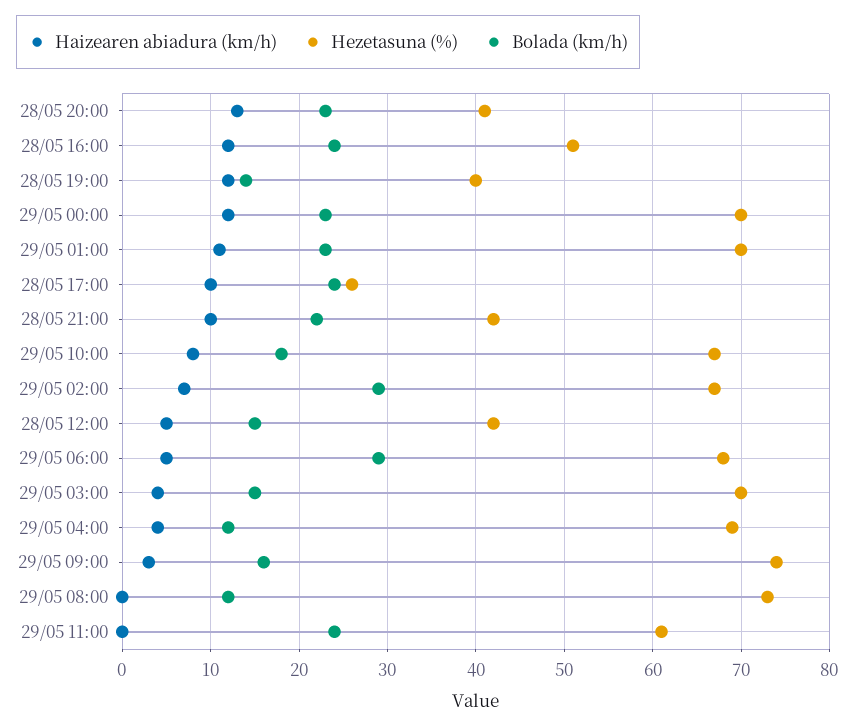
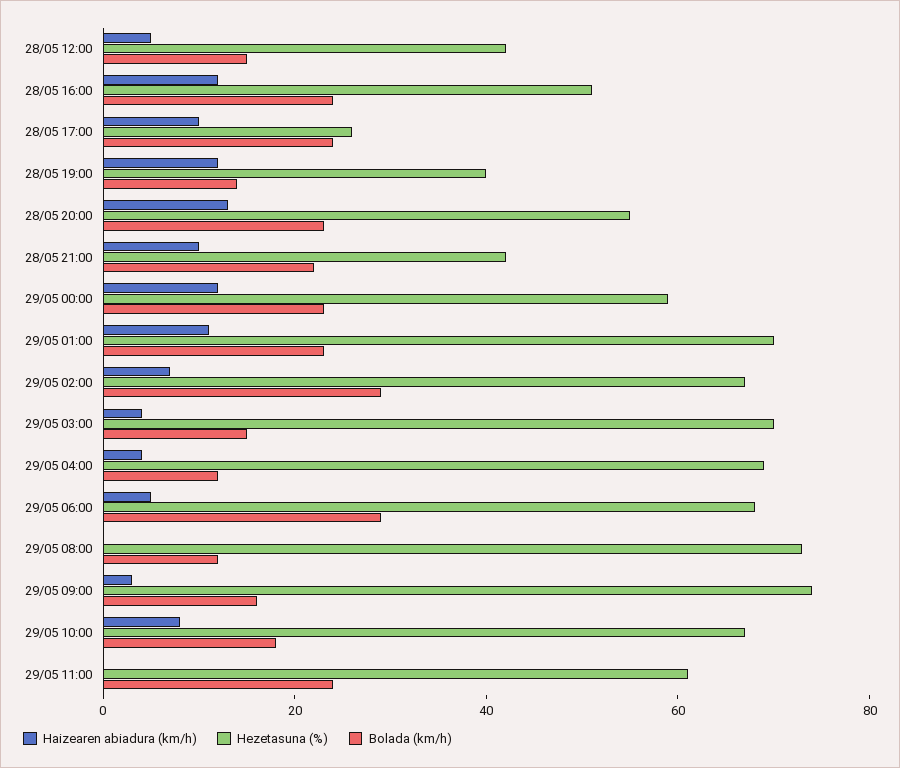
  {
    "Haizearen abiadura (km/h)": {
      "28/05 20:00": 13,
      "28/05 16:00": 12,
      "28/05 19:00": 12,
      "29/05 00:00": 12,
      "29/05 01:00": 11,
      "28/05 17:00": 10,
      "28/05 21:00": 10,
      "29/05 10:00": 8,
      "29/05 02:00": 7,
      "28/05 12:00": 5,
      "29/05 06:00": 5,
      "29/05 03:00": 4,
      "29/05 04:00": 4,
      "29/05 09:00": 3,
      "29/05 08:00": 0,
      "29/05 11:00": 0
    },
    "Hezetasuna (%)": {
-     "28/05 20:00": 41,
+     "28/05 20:00": 55,
      "28/05 16:00": 51,
      "28/05 19:00": 40,
-     "29/05 00:00": 70,
+     "29/05 00:00": 60,
      "29/05 01:00": 70,
      "28/05 17:00": 26,
      "28/05 21:00": 42,
      "29/05 10:00": 67,
      "29/05 02:00": 67,
      "28/05 12:00": 42,
      "29/05 06:00": 68,
      "29/05 03:00": 70,
      "29/05 04:00": 69,
      "29/05 09:00": 74,
      "29/05 08:00": 73,
      "29/05 11:00": 61
    },
    "Bolada (km/h)": {
      "28/05 20:00": 23,
      "28/05 16:00": 24,
      "28/05 19:00": 14,
      "29/05 00:00": 23,
      "29/05 01:00": 23,
      "28/05 17:00": 24,
      "28/05 21:00": 22,
      "29/05 10:00": 18,
      "29/05 02:00": 29,
      "28/05 12:00": 15,
      "29/05 06:00": 29,
      "29/05 03:00": 15,
      "29/05 04:00": 12,
      "29/05 09:00": 16,
      "29/05 08:00": 12,
      "29/05 11:00": 24
    }
  }

